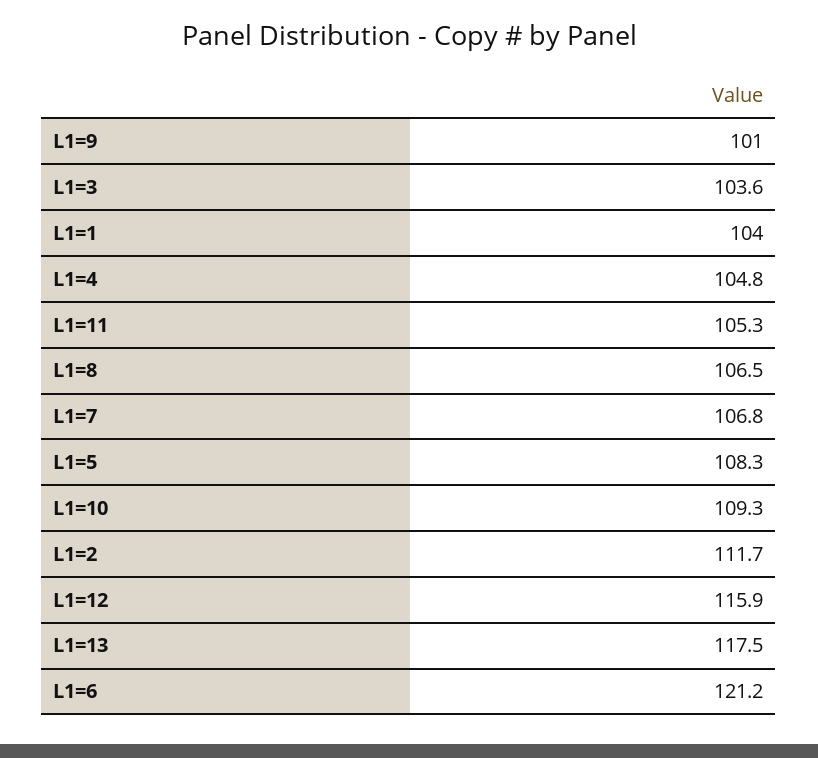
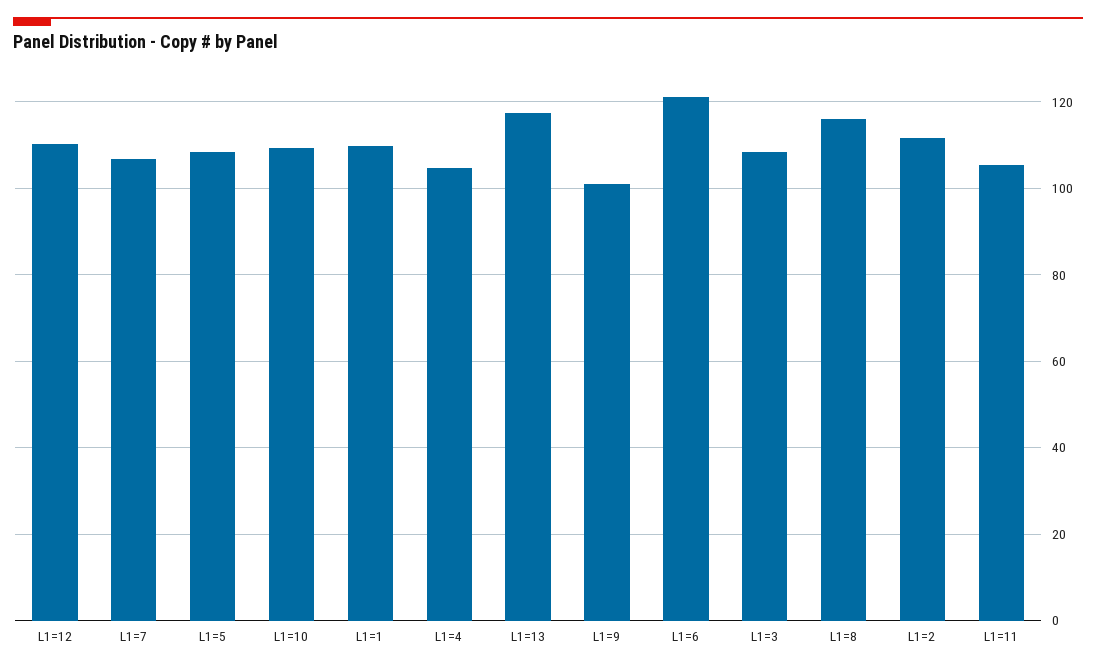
  {
    "L1=9": 101,
-   "L1=3": 103.6,
+   "L1=3": 108,
-   "L1=1": 104,
+   "L1=1": 110,
    "L1=4": 104.8,
    "L1=11": 105.3,
-   "L1=8": 106.5,
+   "L1=8": 116,
    "L1=7": 106.8,
    "L1=5": 108.3,
    "L1=10": 109.3,
    "L1=2": 111.7,
-   "L1=12": 115.9,
+   "L1=12": 110,
    "L1=13": 117.5,
    "L1=6": 121.2
  }

